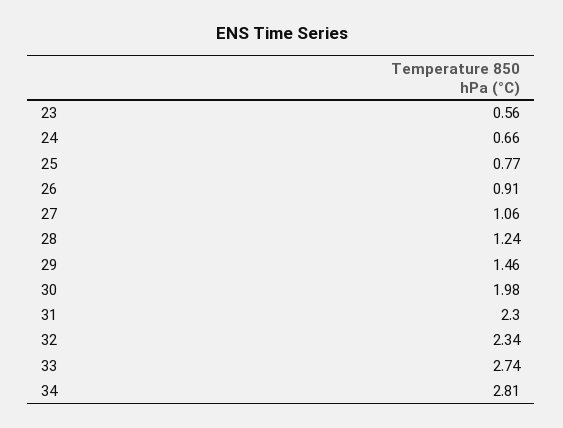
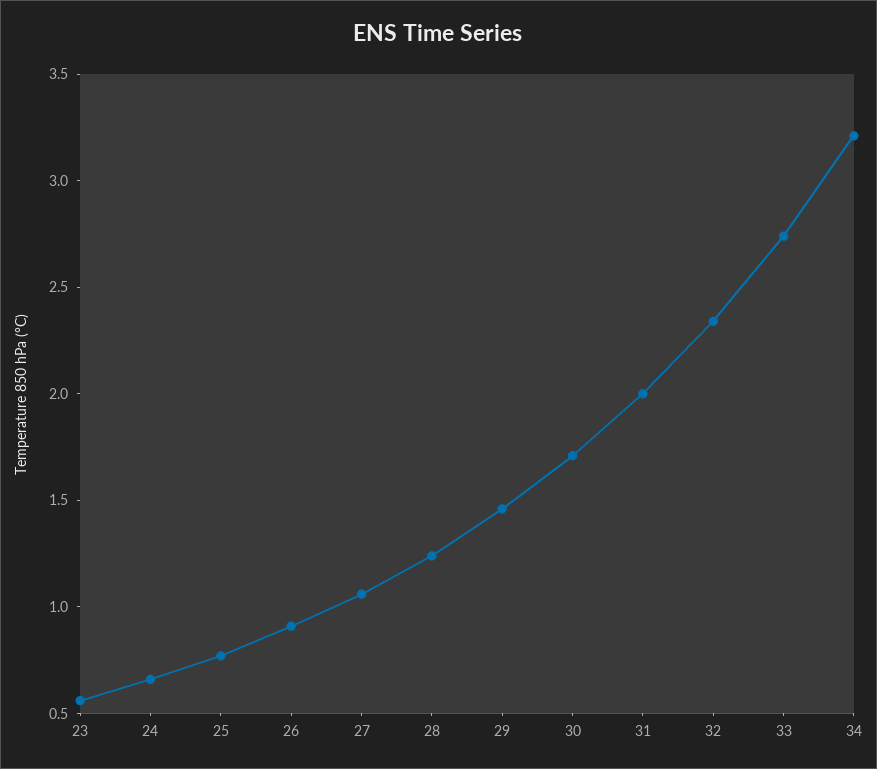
  {
    "23": 0.56,
    "24": 0.66,
    "25": 0.77,
    "26": 0.91,
    "27": 1.06,
    "28": 1.24,
    "29": 1.46,
-   "30": 1.98,
+   "30": 1.7,
-   "31": 2.3,
+   "31": 2,
    "32": 2.34,
    "33": 2.74,
-   "34": 2.81
+   "34": 3.2
  }

